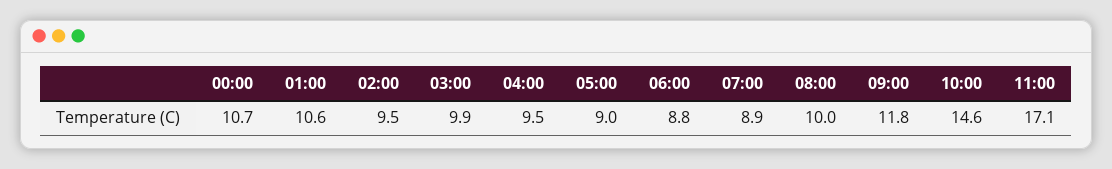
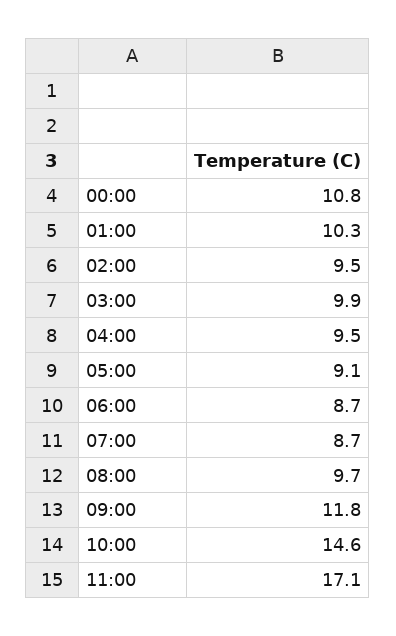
  {
-   "00:00": 10.7,
+   "00:00": 10.8,
-   "01:00": 10.6,
+   "01:00": 10.3,
    "02:00": 9.5,
    "03:00": 9.9,
    "04:00": 9.5,
-   "05:00": 9,
+   "05:00": 9.1,
-   "06:00": 8.8,
+   "06:00": 8.7,
-   "07:00": 8.9,
+   "07:00": 8.7,
-   "08:00": 10,
+   "08:00": 9.7,
    "09:00": 11.8,
    "10:00": 14.6,
    "11:00": 17.1
  }

